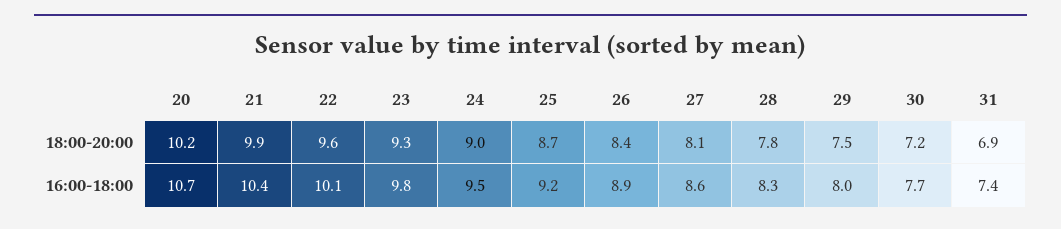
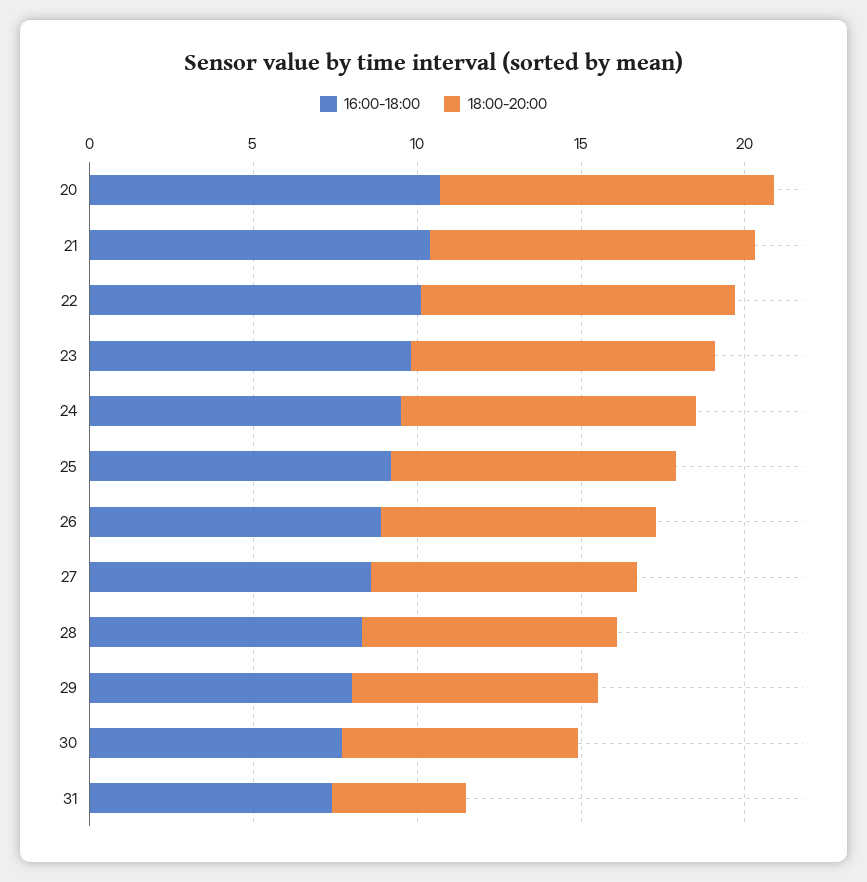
  {
    "18:00-20:00": {
      "20": 10.2,
      "21": 9.9,
      "22": 9.6,
      "23": 9.3,
      "24": 9,
      "25": 8.7,
      "26": 8.4,
      "27": 8.1,
      "28": 7.8,
      "29": 7.5,
      "30": 7.2,
-     "31": 6.9
+     "31": 4
    },
    "16:00-18:00": {
      "20": 10.7,
      "21": 10.4,
      "22": 10.1,
      "23": 9.8,
      "24": 9.5,
      "25": 9.2,
      "26": 8.9,
      "27": 8.6,
      "28": 8.3,
      "29": 8,
      "30": 7.7,
      "31": 7.4
    }
  }

